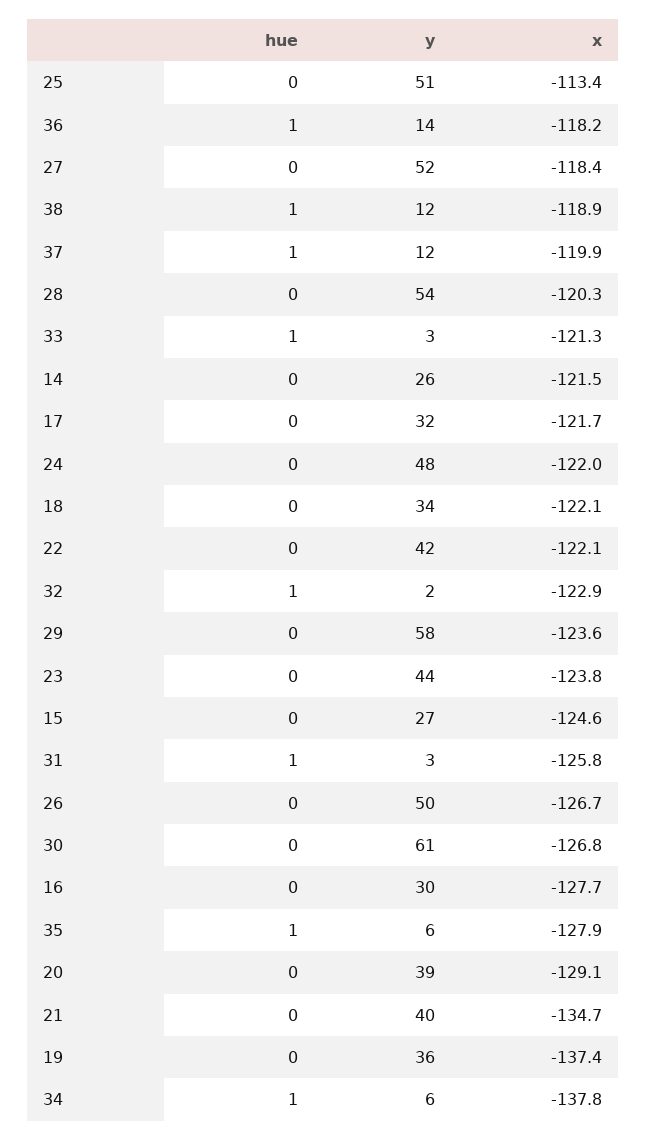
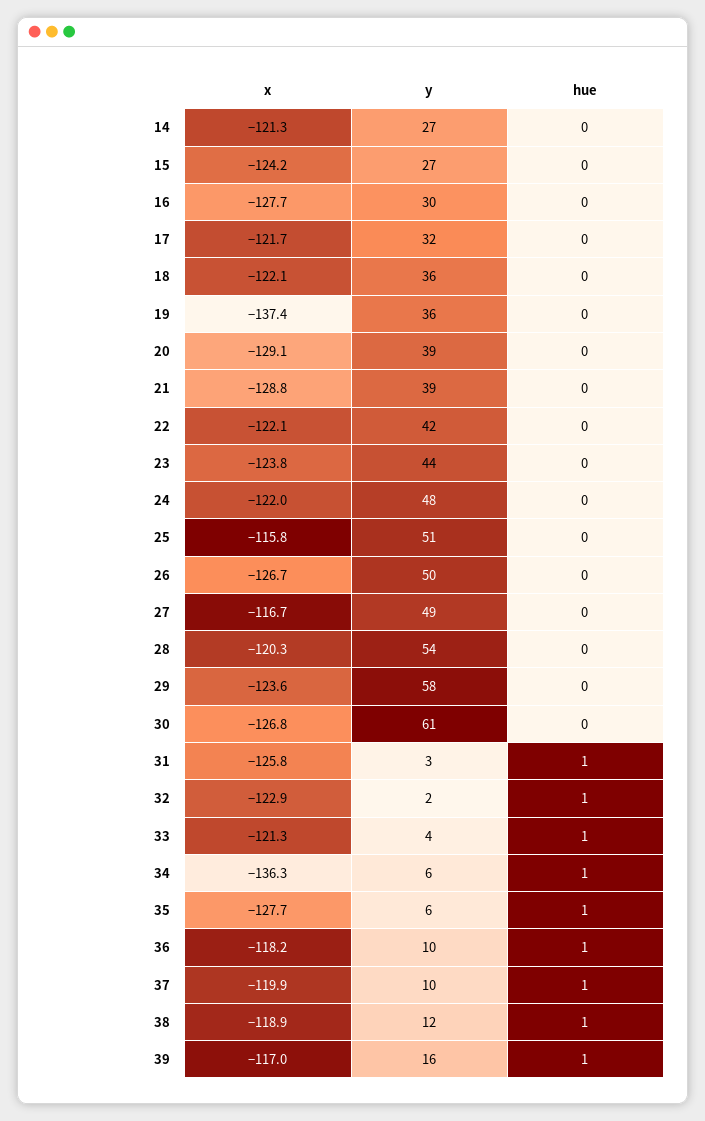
  {
    "hue": {
      "25": 0,
      "36": 1,
      "27": 0,
      "38": 1,
      "37": 1,
      "28": 0,
      "33": 1,
      "14": 0,
      "17": 0,
      "24": 0,
      "18": 0,
      "22": 0,
      "32": 1,
      "29": 0,
      "23": 0,
      "15": 0,
      "31": 1,
      "26": 0,
      "30": 0,
      "16": 0,
      "35": 1,
      "20": 0,
      "21": 0,
      "19": 0,
-     "34": 1
+     "34": 1,
+     "39": 1
    },
    "y": {
      "25": 51,
-     "36": 14,
+     "36": 10,
-     "27": 52,
+     "27": 49,
      "38": 12,
-     "37": 12,
+     "37": 10,
      "28": 54,
-     "33": 3,
+     "33": 4,
-     "14": 26,
+     "14": 27,
      "17": 32,
      "24": 48,
-     "18": 34,
+     "18": 36,
      "22": 42,
      "32": 2,
      "29": 58,
      "23": 44,
      "15": 27,
      "31": 3,
      "26": 50,
      "30": 61,
      "16": 30,
      "35": 6,
      "20": 39,
-     "21": 40,
+     "21": 39,
      "19": 36,
-     "34": 6
+     "34": 6,
+     "39": 16
    },
    "x": {
-     "25": -113.4,
+     "25": -115.8,
      "36": -118.2,
-     "27": -118.4,
+     "27": -116.7,
      "38": -118.9,
      "37": -119.9,
      "28": -120.3,
      "33": -121.3,
-     "14": -121.5,
+     "14": -121.3,
      "17": -121.7,
      "24": -122,
      "18": -122.1,
      "22": -122.1,
      "32": -122.9,
      "29": -123.6,
      "23": -123.8,
-     "15": -124.6,
+     "15": -124.2,
      "31": -125.8,
      "26": -126.7,
      "30": -126.8,
      "16": -127.7,
-     "35": -127.9,
+     "35": -127.7,
      "20": -129.1,
-     "21": -134.7,
+     "21": -128.8,
      "19": -137.4,
-     "34": -137.8
+     "34": -136.3,
+     "39": -117
    }
  }

